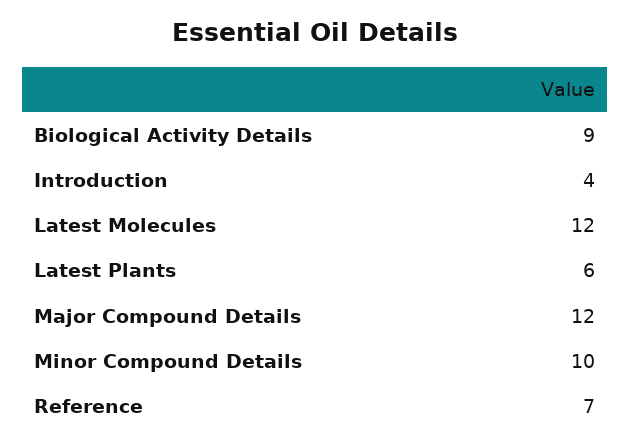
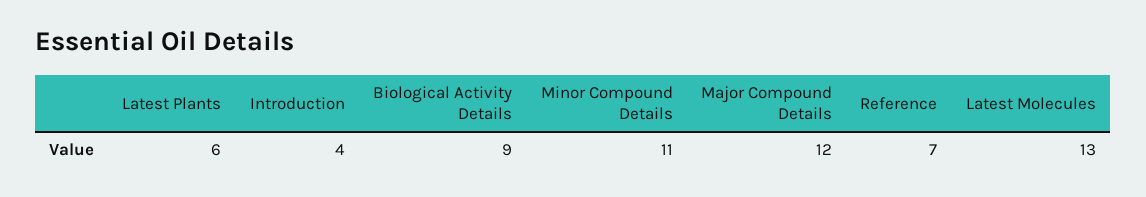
  {
    "Biological Activity Details": 9,
    "Introduction": 4,
-   "Latest Molecules": 12,
+   "Latest Molecules": 13,
    "Latest Plants": 6,
    "Major Compound Details": 12,
-   "Minor Compound Details": 10,
+   "Minor Compound Details": 11,
    "Reference": 7
  }

